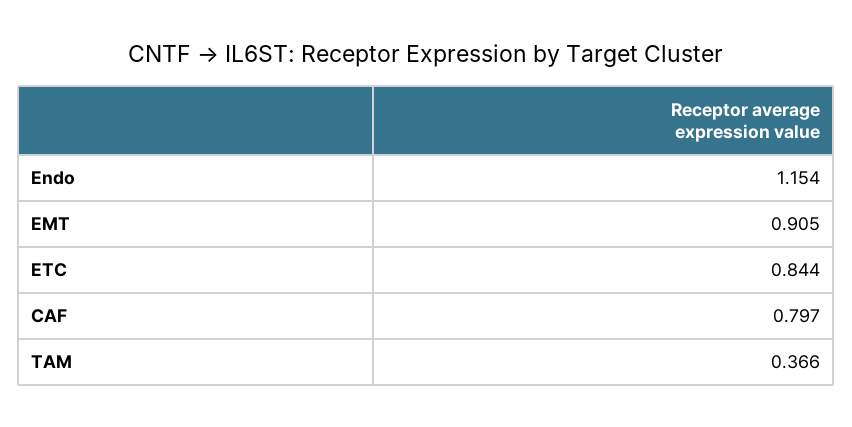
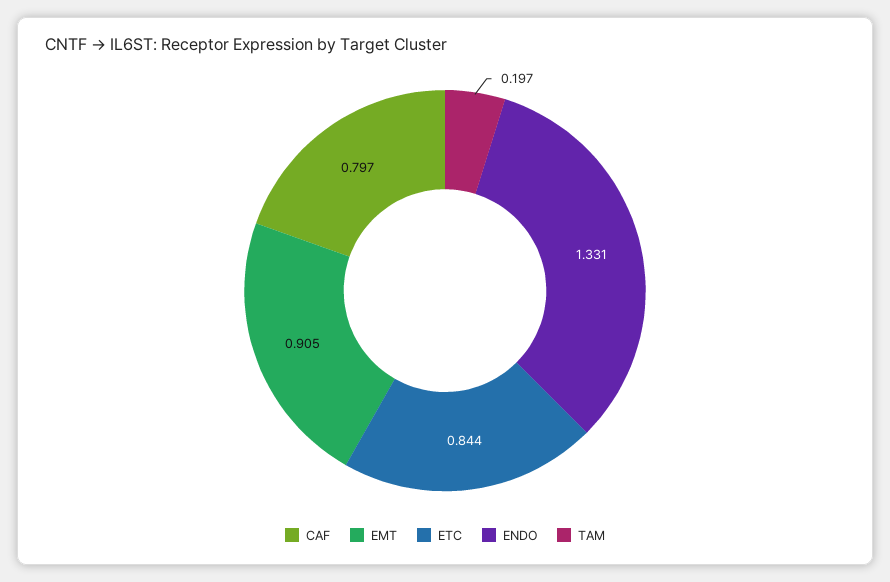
  {
-   "Endo": 1.154,
+   "Endo": 1.331,
    "EMT": 0.905,
    "ETC": 0.844,
    "CAF": 0.797,
-   "TAM": 0.366
+   "TAM": 0.197
  }

